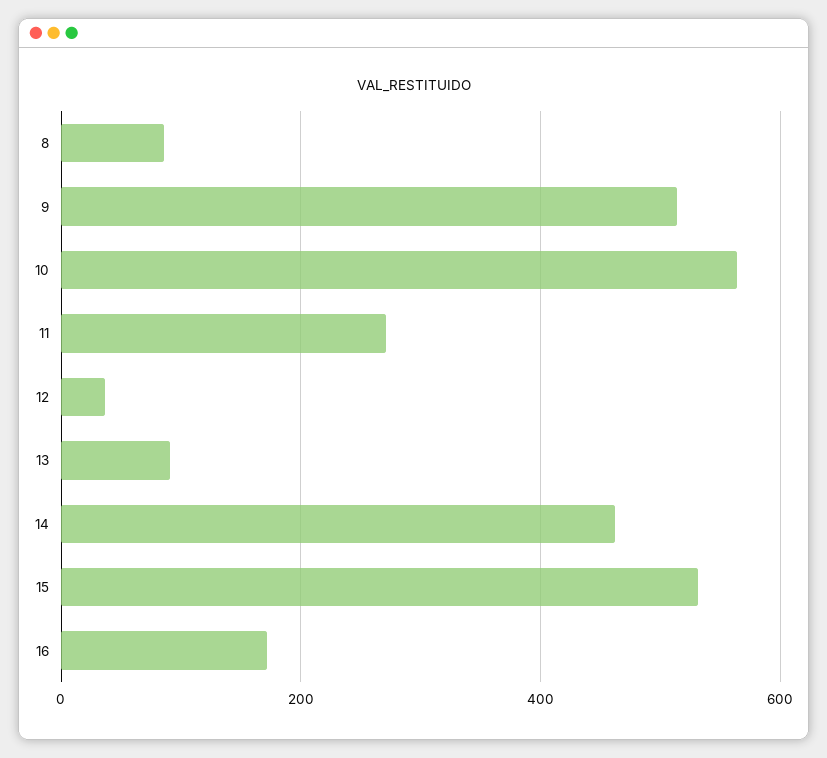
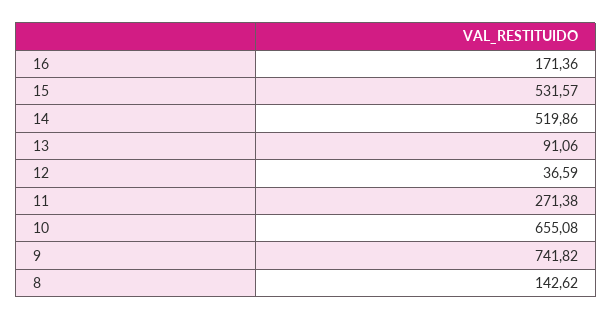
  {
-   "8": 80,
+   "8": 142.62,
-   "9": 520,
+   "9": 741.82,
-   "10": 560,
+   "10": 655.08,
    "11": 271.38,
    "12": 36.59,
    "13": 91.06,
-   "14": 460,
+   "14": 519.86,
    "15": 531.57,
    "16": 171.36
  }

